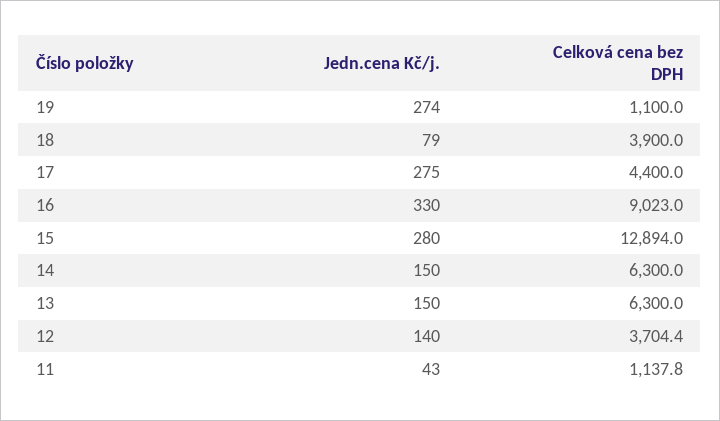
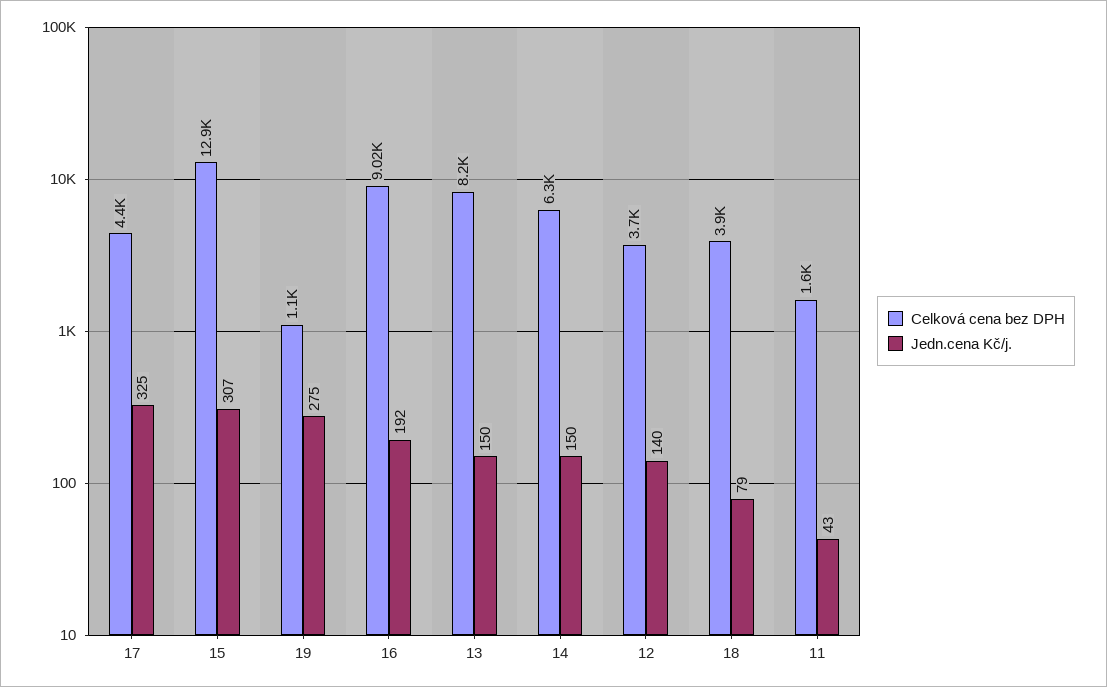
  {
    "Jedn.cena Kč/j.": {
-     "19": 274,
+     "19": 275,
      "18": 79,
-     "17": 275,
+     "17": 325,
-     "16": 330,
+     "16": 192,
-     "15": 280,
+     "15": 307,
      "14": 150,
      "13": 150,
      "12": 140,
      "11": 43
    },
    "Celková cena bez DPH": {
      "19": 1100,
      "18": 3900,
      "17": 4400,
      "16": 9023,
      "15": 12894,
      "14": 6300,
-     "13": 6300,
+     "13": 8200,
      "12": 3704.4,
-     "11": 1137.8
+     "11": 1600
    }
  }

